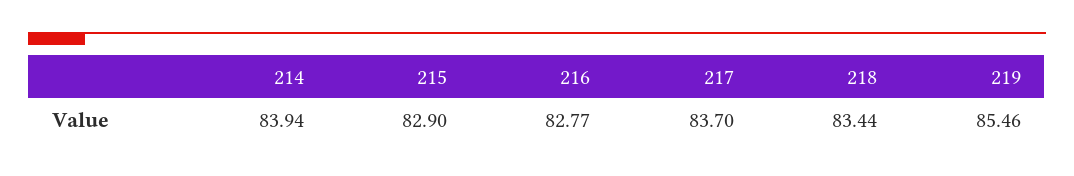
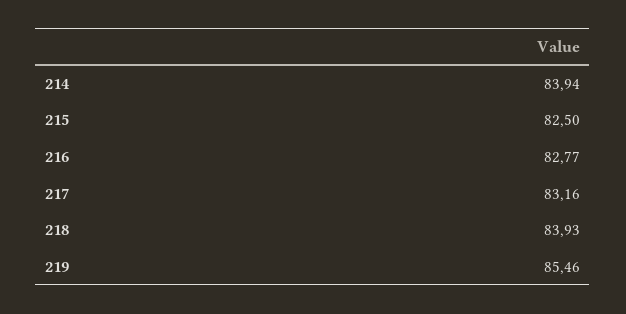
  {
    "214": 83.94,
-   "215": 82.9,
+   "215": 82.5,
    "216": 82.77,
-   "217": 83.7,
+   "217": 83.16,
-   "218": 83.44,
+   "218": 83.93,
    "219": 85.46
  }

